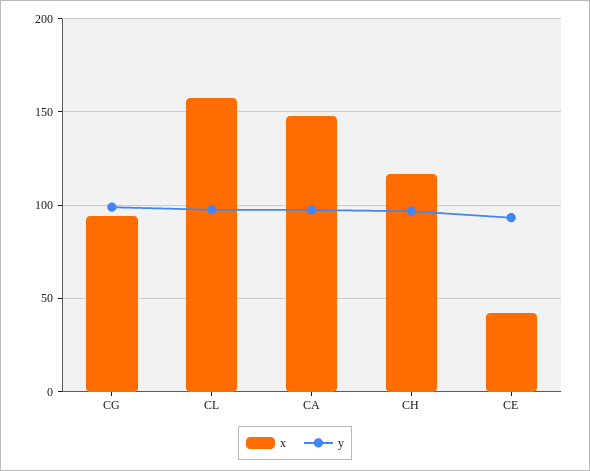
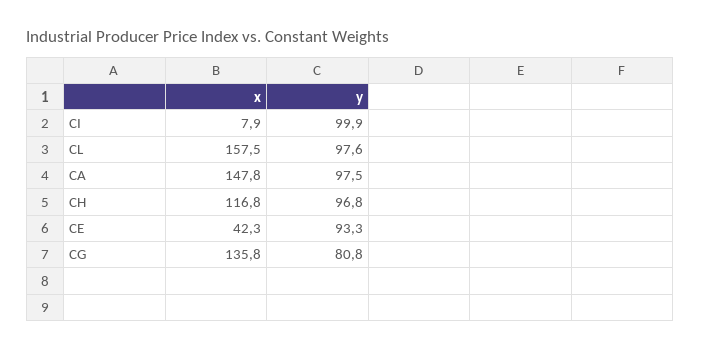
  {
    "x": {
-     "CG": 95,
+     "CG": 135.8,
      "CL": 157.5,
      "CA": 147.8,
      "CH": 116.8,
-     "CE": 42.3
+     "CE": 42.3,
+     "CI": 7.9
    },
    "y": {
-     "CG": 100,
+     "CG": 80.8,
      "CL": 97.6,
      "CA": 97.5,
      "CH": 96.8,
-     "CE": 93.3
+     "CE": 93.3,
+     "CI": 99.9
    }
  }

